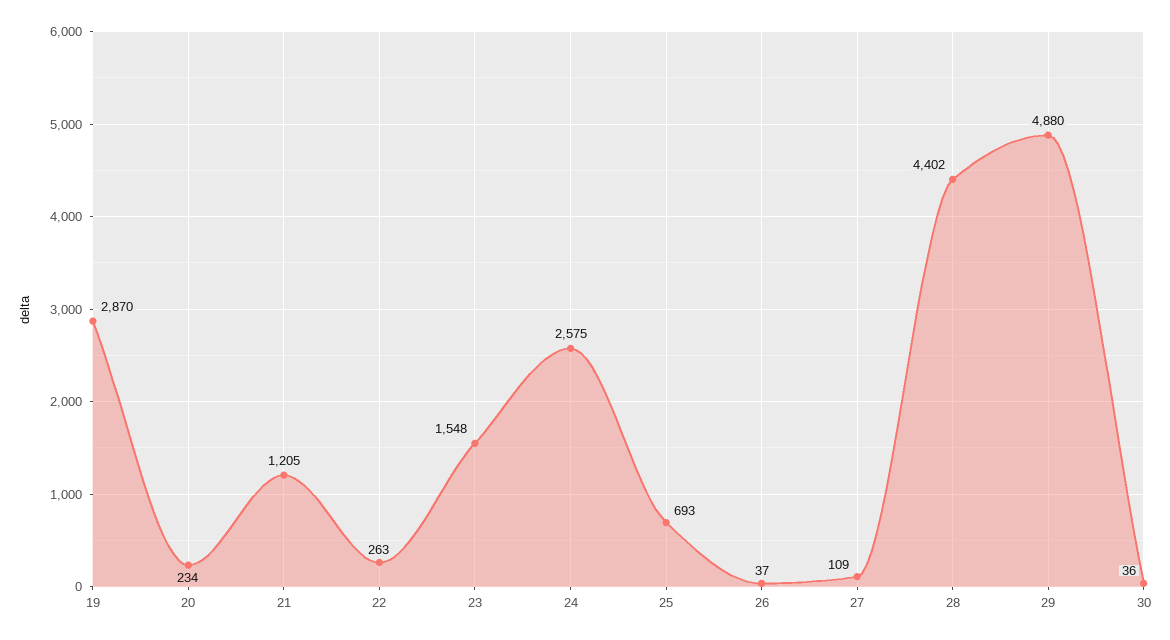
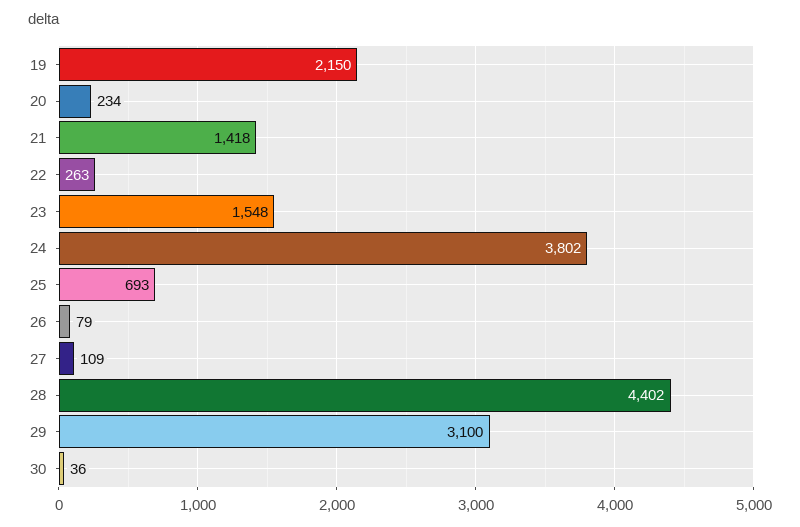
  {
-   "19": 2870,
+   "19": 2150,
    "20": 234,
-   "21": 1205,
+   "21": 1418,
    "22": 263,
    "23": 1548,
-   "24": 2575,
+   "24": 3802,
    "25": 693,
-   "26": 37,
+   "26": 79,
    "27": 109,
    "28": 4402,
-   "29": 4880,
+   "29": 3100,
    "30": 36
  }

